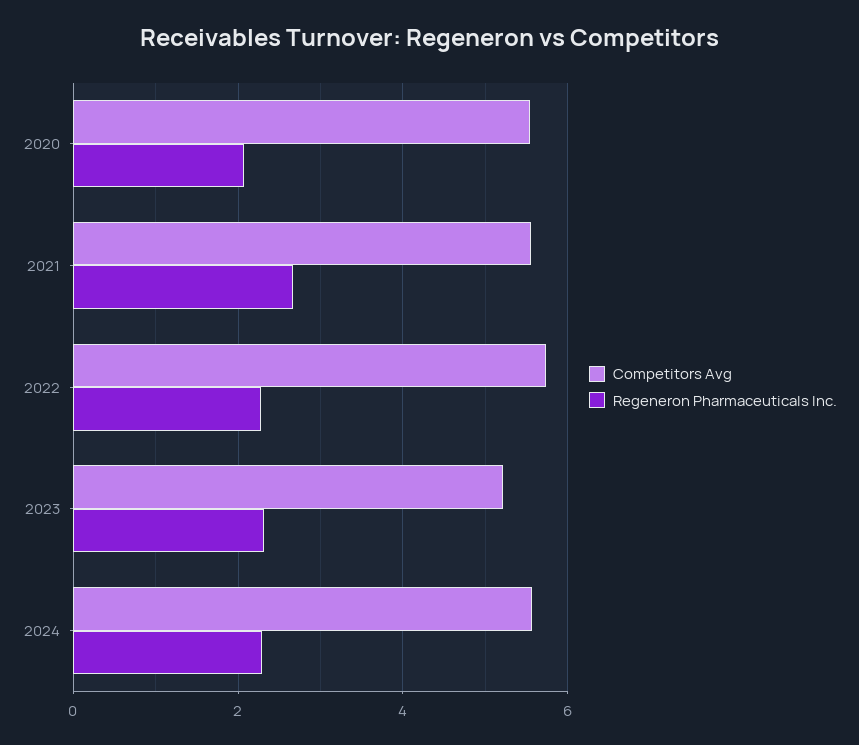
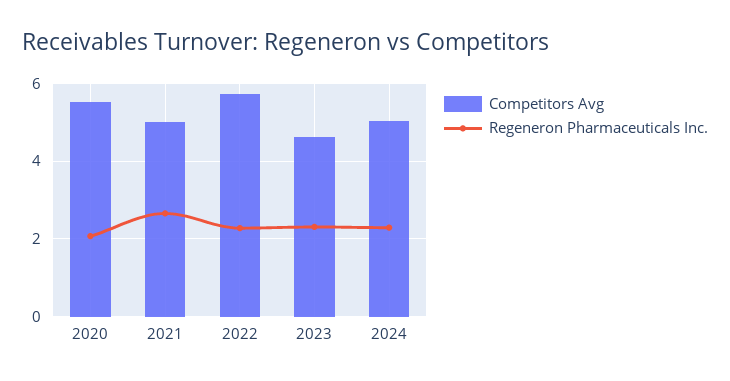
  {
    "Competitors Avg": {
      "2020": 5.6,
-     "2021": 5.6,
+     "2021": 5,
      "2022": 5.8,
-     "2023": 5.2,
+     "2023": 4.6,
-     "2024": 5.6
+     "2024": 5
    },
    "Regeneron Pharmaceuticals Inc.": {
      "2020": 2,
      "2021": 2.6,
      "2022": 2.2,
      "2023": 2.4,
      "2024": 2.2
    }
  }

